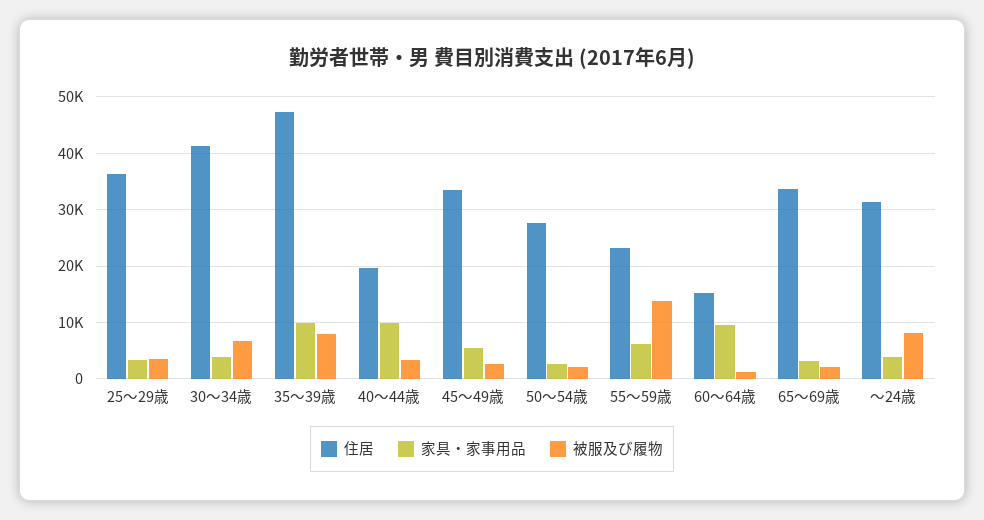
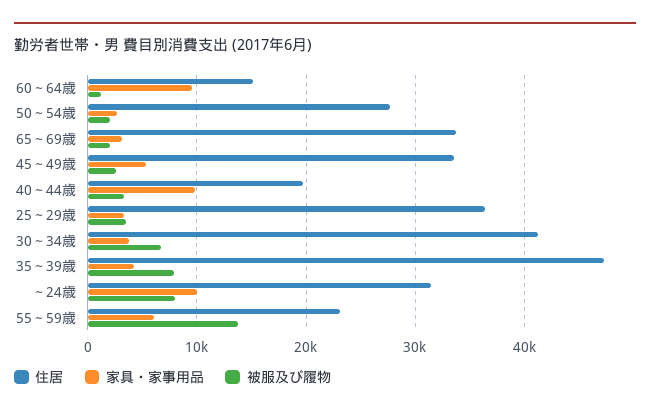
  {
    "住居": {
      "25～29歳": 36000,
      "30～34歳": 41000,
      "35～39歳": 47000,
      "40～44歳": 20000,
      "45～49歳": 34000,
      "50～54歳": 28000,
      "55～59歳": 23000,
      "60～64歳": 15000,
      "65～69歳": 34000,
      "～24歳": 31000
    },
    "家具・家事用品": {
      "25～29歳": 3000,
      "30～34歳": 4000,
-     "35～39歳": 10000,
+     "35～39歳": 4000,
      "40～44歳": 10000,
      "45～49歳": 5000,
      "50～54歳": 3000,
      "55～59歳": 6000,
      "60～64歳": 10000,
      "65～69歳": 3000,
-     "～24歳": 4000
+     "～24歳": 10000
    },
    "被服及び履物": {
      "25～29歳": 4000,
      "30～34歳": 7000,
      "35～39歳": 8000,
      "40～44歳": 3000,
      "45～49歳": 3000,
      "50～54歳": 2000,
      "55～59歳": 14000,
      "60～64歳": 1000,
      "65～69歳": 2000,
      "～24歳": 8000
    }
  }

